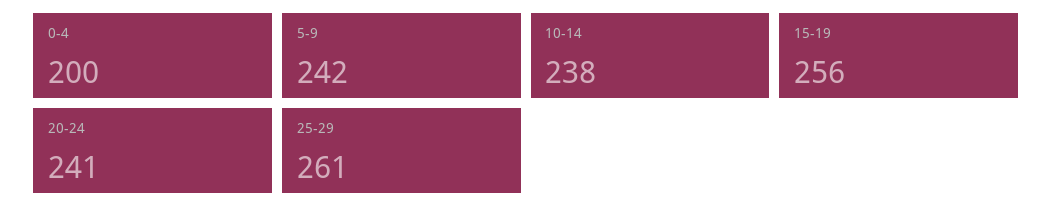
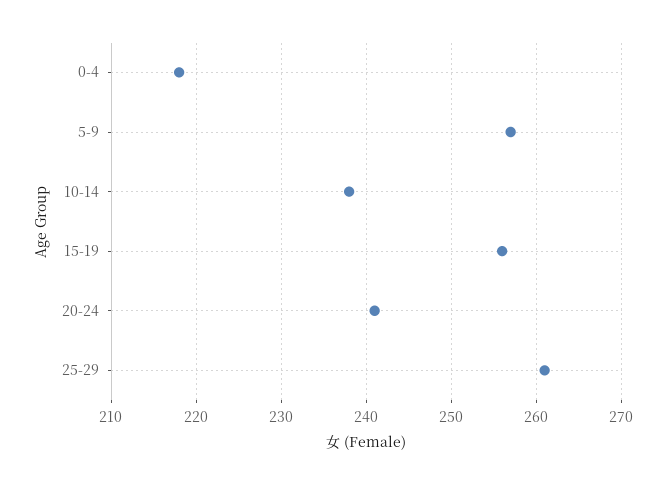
  {
-   "0-4": 200,
+   "0-4": 218,
-   "5-9": 242,
+   "5-9": 257,
    "10-14": 238,
    "15-19": 256,
    "20-24": 241,
    "25-29": 261
  }

